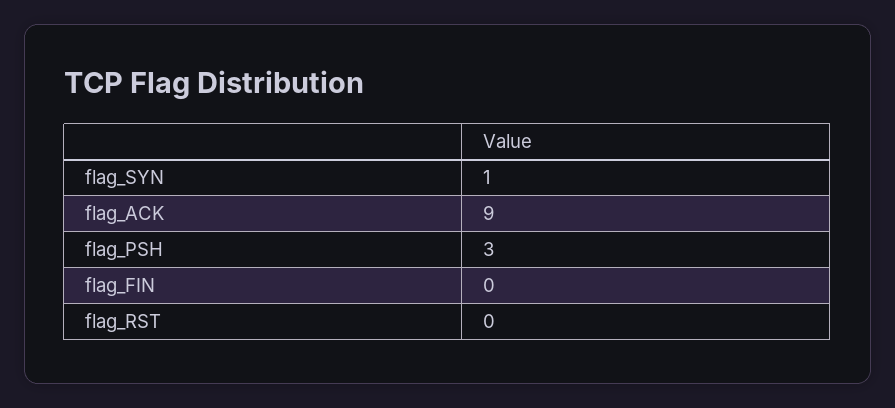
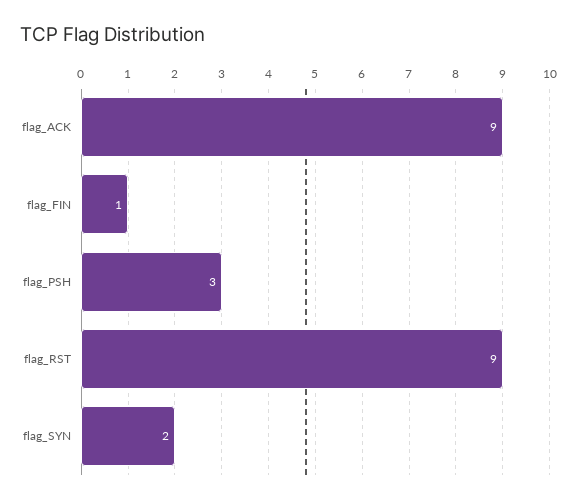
  {
-   "flag_SYN": 1,
+   "flag_SYN": 2,
    "flag_ACK": 9,
    "flag_PSH": 3,
-   "flag_FIN": 0,
+   "flag_FIN": 1,
-   "flag_RST": 0
+   "flag_RST": 9
  }

